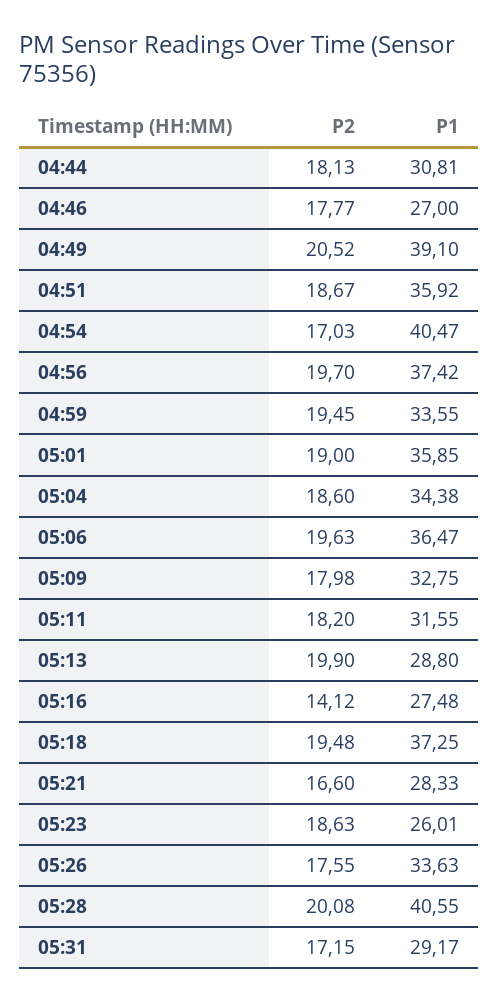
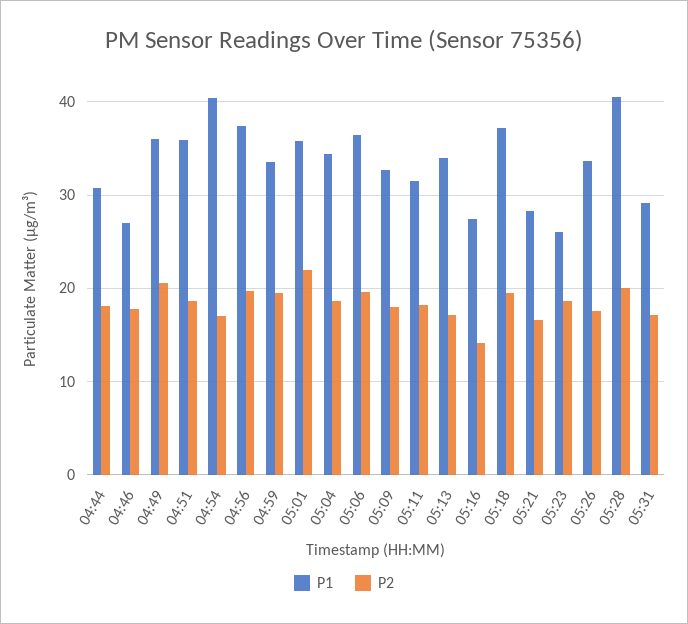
  {
    "P2": {
      "04:44": 18.13,
      "04:46": 17.77,
      "04:49": 20.52,
      "04:51": 18.67,
      "04:54": 17.03,
      "04:56": 19.7,
      "04:59": 19.45,
-     "05:01": 19,
+     "05:01": 22,
      "05:04": 18.6,
      "05:06": 19.63,
      "05:09": 17.98,
      "05:11": 18.2,
-     "05:13": 19.9,
+     "05:13": 17,
      "05:16": 14.12,
      "05:18": 19.48,
      "05:21": 16.6,
      "05:23": 18.63,
      "05:26": 17.55,
      "05:28": 20.08,
      "05:31": 17.15
    },
    "P1": {
      "04:44": 30.81,
      "04:46": 27,
-     "04:49": 39.1,
+     "04:49": 36,
      "04:51": 35.92,
      "04:54": 40.47,
      "04:56": 37.42,
      "04:59": 33.55,
      "05:01": 35.85,
      "05:04": 34.38,
      "05:06": 36.47,
      "05:09": 32.75,
      "05:11": 31.55,
-     "05:13": 28.8,
+     "05:13": 34,
      "05:16": 27.48,
      "05:18": 37.25,
      "05:21": 28.33,
      "05:23": 26.01,
      "05:26": 33.63,
      "05:28": 40.55,
      "05:31": 29.17
    }
  }

